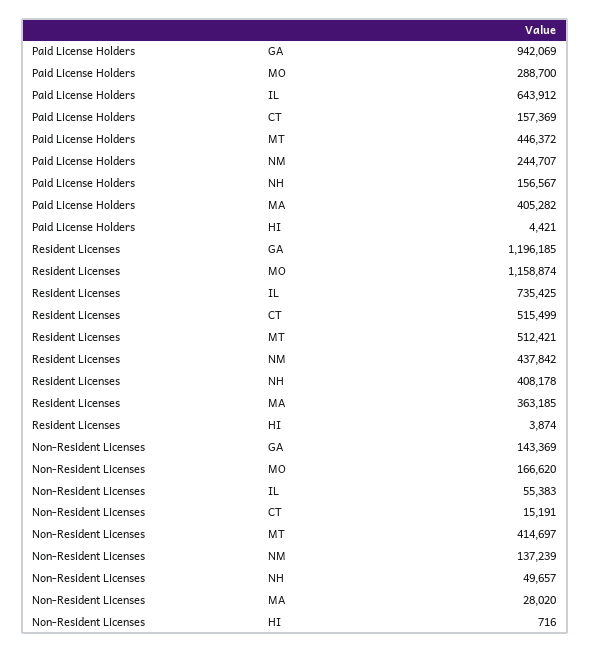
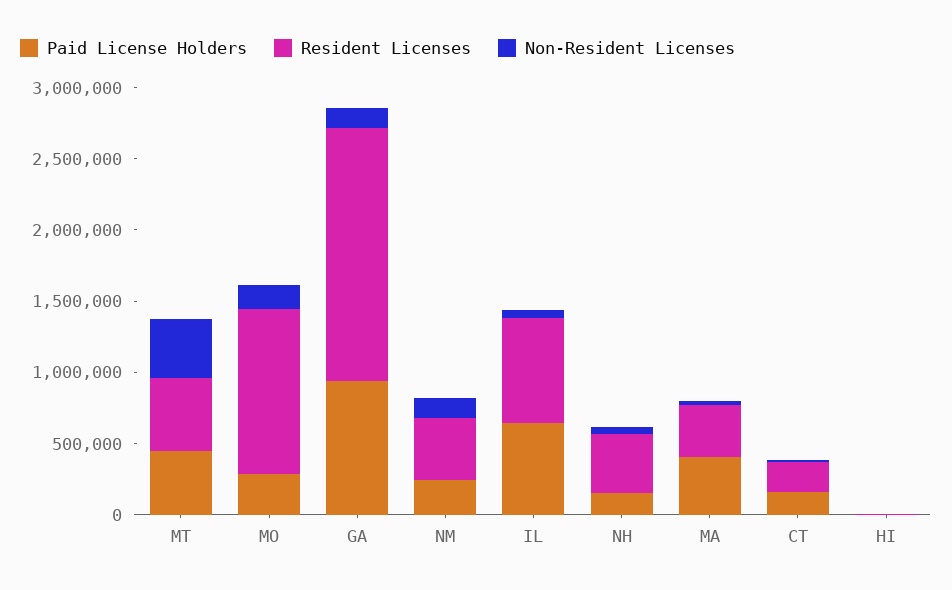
  {
    "Paid License Holders": {
      "GA": 942069,
      "MO": 288700,
      "IL": 643912,
      "CT": 157369,
      "MT": 446372,
      "NM": 244707,
      "NH": 156567,
      "MA": 405282,
      "HI": 4421
    },
    "Resident Licenses": {
-     "GA": 1196185,
+     "GA": 1800000,
      "MO": 1158874,
      "IL": 735425,
-     "CT": 515499,
+     "CT": 200000,
      "MT": 512421,
      "NM": 437842,
      "NH": 408178,
      "MA": 363185,
      "HI": 3874
    },
    "Non-Resident Licenses": {
      "GA": 143369,
      "MO": 166620,
      "IL": 55383,
      "CT": 15191,
      "MT": 414697,
      "NM": 137239,
      "NH": 49657,
      "MA": 28020,
      "HI": 716
    }
  }

